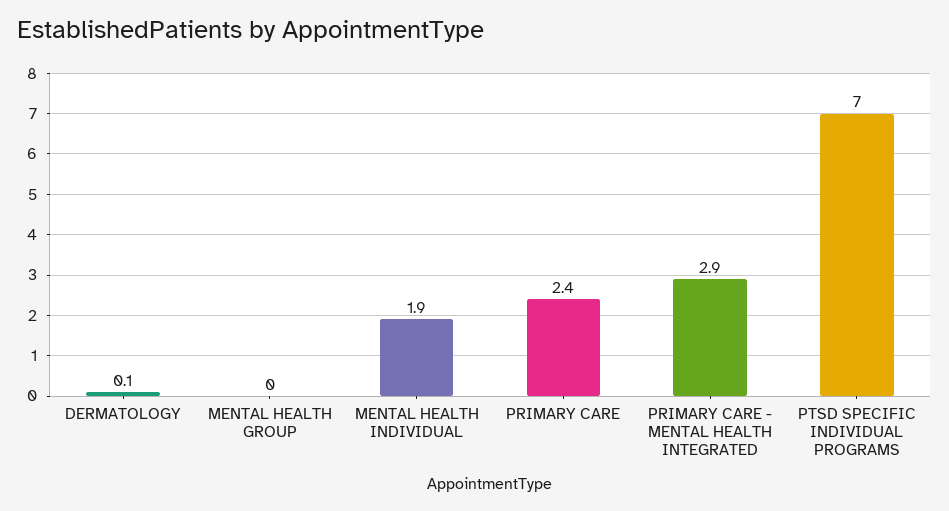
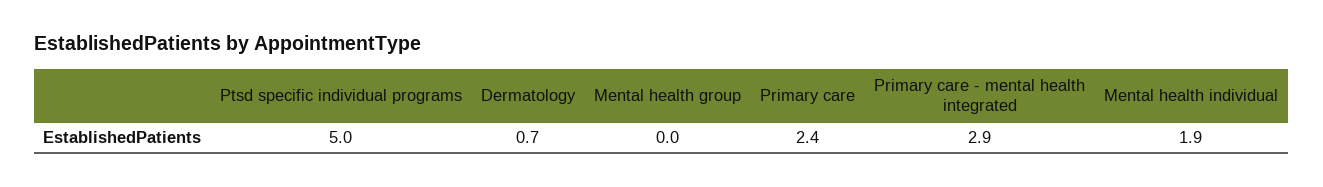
  {
-   "DERMATOLOGY": 0.1,
+   "DERMATOLOGY": 0.7,
    "MENTAL HEALTH GROUP": 0,
    "MENTAL HEALTH INDIVIDUAL": 1.9,
    "PRIMARY CARE": 2.4,
    "PRIMARY CARE - MENTAL HEALTH INTEGRATED": 2.9,
-   "PTSD SPECIFIC INDIVIDUAL PROGRAMS": 7
+   "PTSD SPECIFIC INDIVIDUAL PROGRAMS": 5
  }

